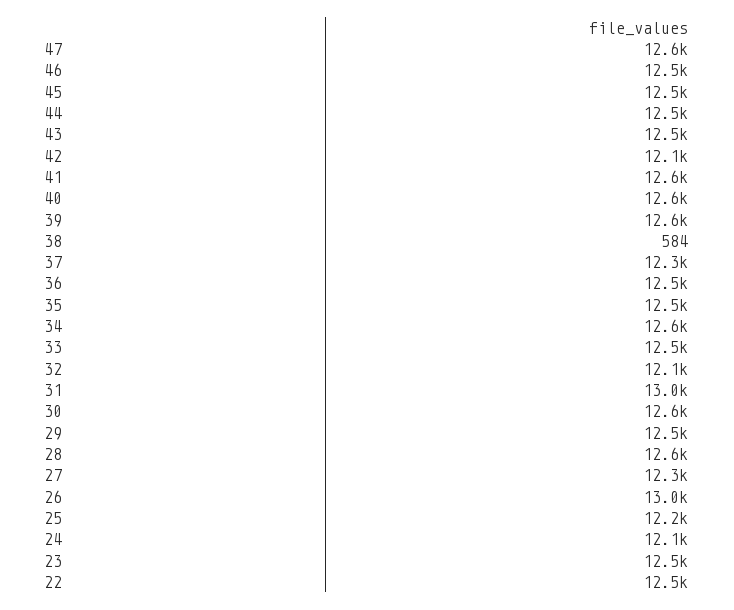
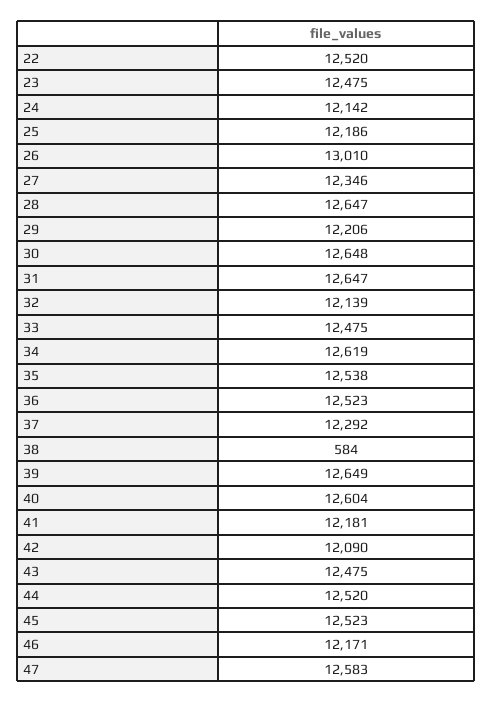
  {
    "47": 12583,
-   "46": 12500,
+   "46": 12171,
    "45": 12523,
    "44": 12520,
    "43": 12475,
    "42": 12090,
-   "41": 12600,
+   "41": 12181,
    "40": 12604,
    "39": 12649,
    "38": 584,
    "37": 12292,
    "36": 12523,
    "35": 12538,
    "34": 12619,
    "33": 12475,
    "32": 12139,
-   "31": 13000,
+   "31": 12647,
    "30": 12648,
-   "29": 12500,
+   "29": 12206,
    "28": 12647,
    "27": 12346,
    "26": 13010,
    "25": 12186,
    "24": 12142,
    "23": 12475,
    "22": 12520
  }

